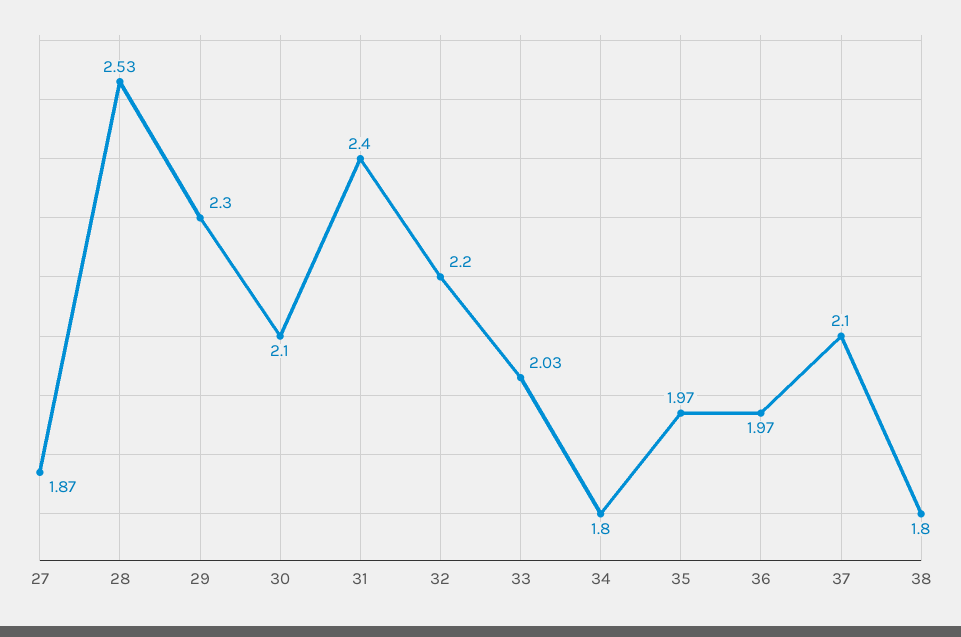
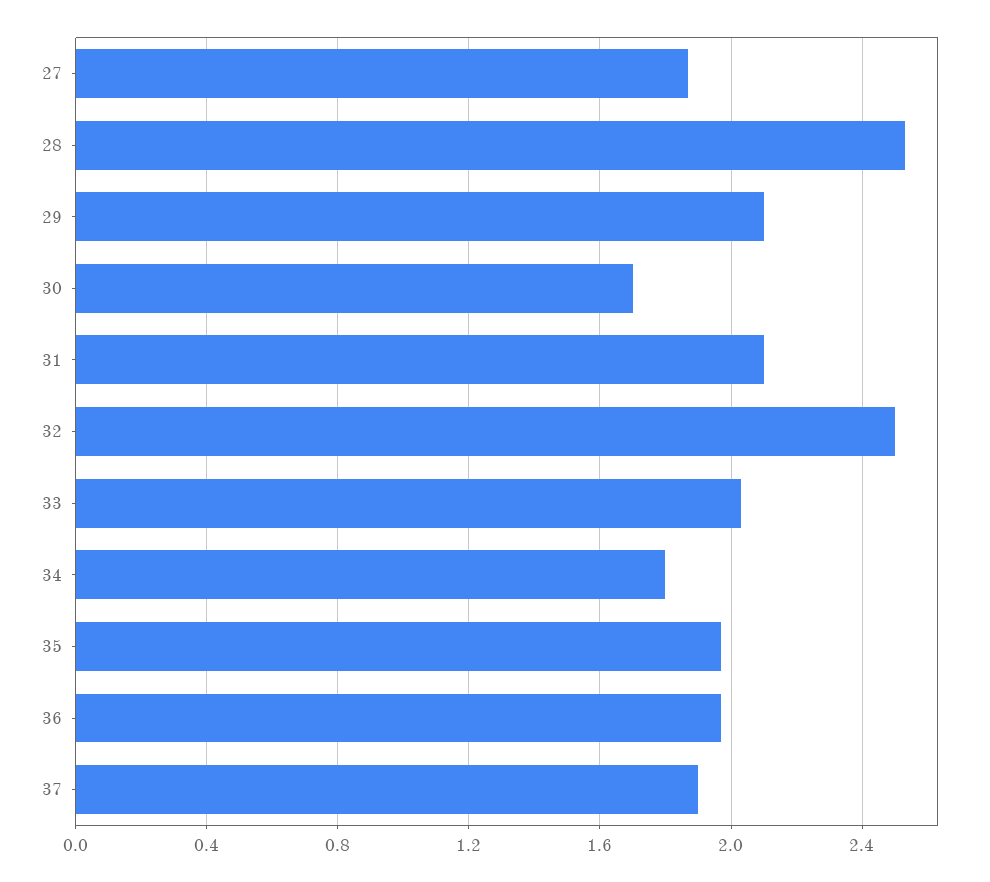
  {
    "27": 1.87,
    "28": 2.53,
-   "29": 2.3,
+   "29": 2.1,
-   "30": 2.1,
+   "30": 1.7,
-   "31": 2.4,
+   "31": 2.1,
-   "32": 2.2,
+   "32": 2.5,
    "33": 2.03,
    "34": 1.8,
    "35": 1.97,
    "36": 1.97,
-   "37": 2.1,
+   "37": 1.9
-   "38": 1.8
  }

